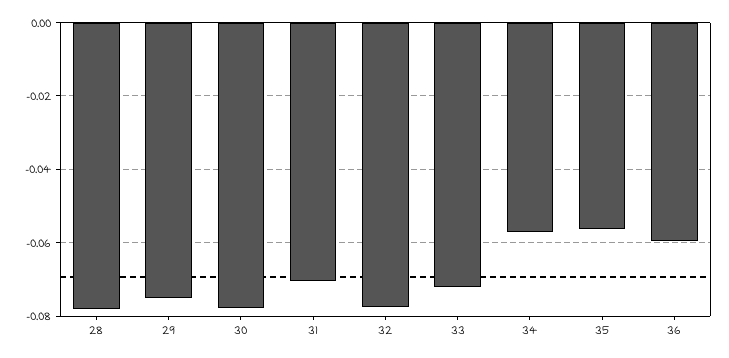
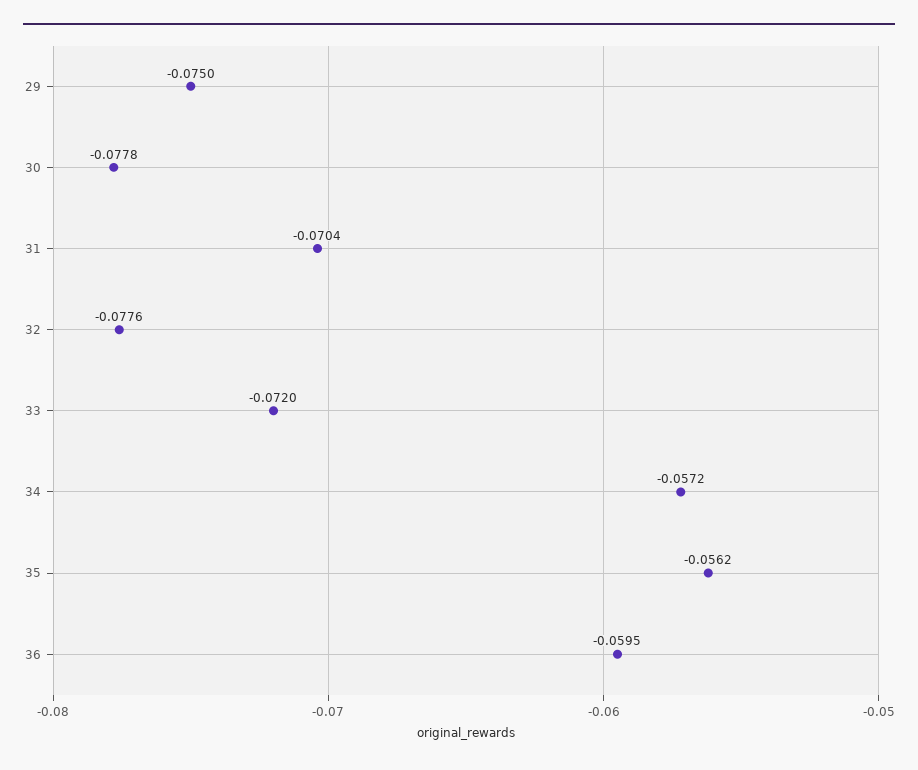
  {
-   "28": -0.078,
    "29": -0.075,
    "30": -0.0778,
    "31": -0.0704,
    "32": -0.0776,
    "33": -0.072,
    "34": -0.0572,
    "35": -0.0562,
    "36": -0.0595
  }

